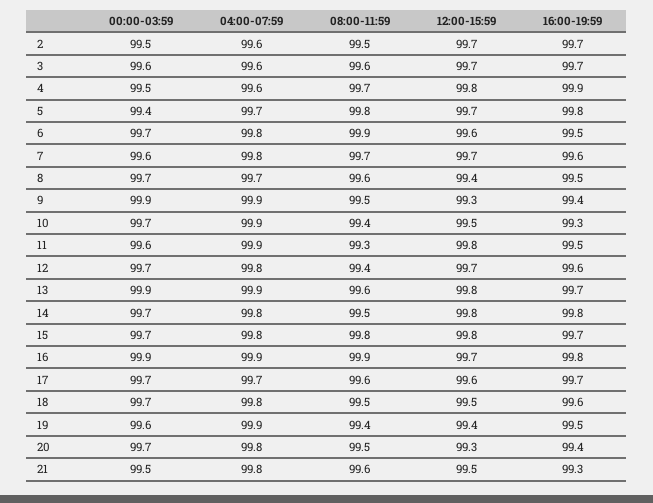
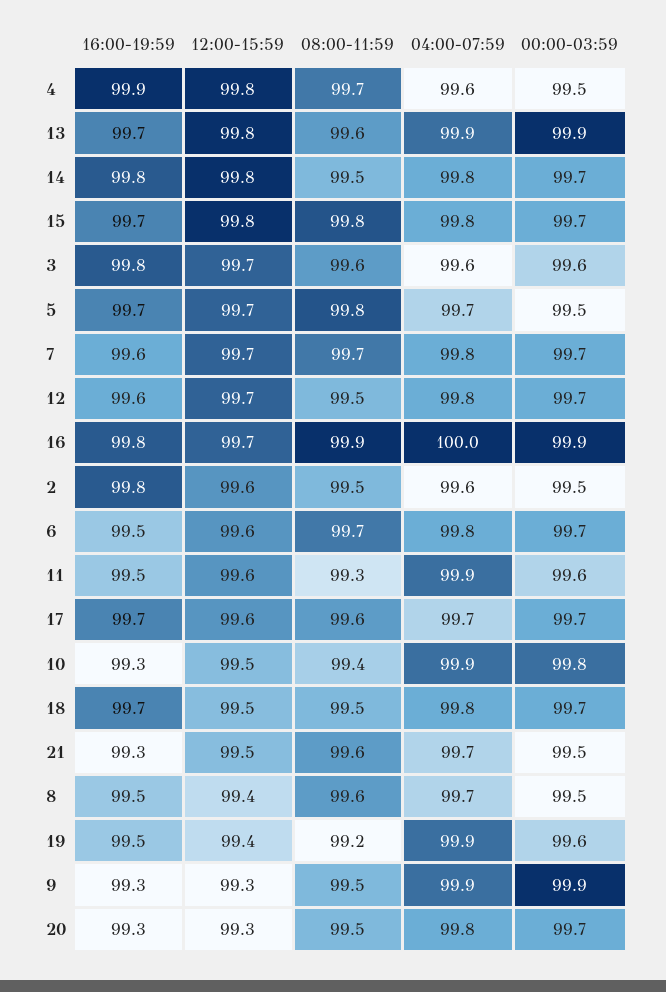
  {
    "00:00-03:59": {
      "2": 99.5,
      "3": 99.6,
      "4": 99.5,
-     "5": 99.4,
+     "5": 99.5,
      "6": 99.7,
-     "7": 99.6,
+     "7": 99.7,
-     "8": 99.7,
+     "8": 99.5,
      "9": 99.9,
-     "10": 99.7,
+     "10": 99.8,
      "11": 99.6,
      "12": 99.7,
      "13": 99.9,
      "14": 99.7,
      "15": 99.7,
      "16": 99.9,
      "17": 99.7,
      "18": 99.7,
      "19": 99.6,
      "20": 99.7,
      "21": 99.5
    },
    "04:00-07:59": {
      "2": 99.6,
      "3": 99.6,
      "4": 99.6,
      "5": 99.7,
      "6": 99.8,
      "7": 99.8,
      "8": 99.7,
      "9": 99.9,
      "10": 99.9,
      "11": 99.9,
      "12": 99.8,
      "13": 99.9,
      "14": 99.8,
      "15": 99.8,
-     "16": 99.9,
+     "16": 100,
      "17": 99.7,
      "18": 99.8,
      "19": 99.9,
      "20": 99.8,
-     "21": 99.8
+     "21": 99.7
    },
    "08:00-11:59": {
      "2": 99.5,
      "3": 99.6,
      "4": 99.7,
      "5": 99.8,
-     "6": 99.9,
+     "6": 99.7,
      "7": 99.7,
      "8": 99.6,
      "9": 99.5,
      "10": 99.4,
      "11": 99.3,
-     "12": 99.4,
+     "12": 99.5,
      "13": 99.6,
      "14": 99.5,
      "15": 99.8,
      "16": 99.9,
      "17": 99.6,
      "18": 99.5,
-     "19": 99.4,
+     "19": 99.2,
      "20": 99.5,
      "21": 99.6
    },
    "12:00-15:59": {
-     "2": 99.7,
+     "2": 99.6,
      "3": 99.7,
      "4": 99.8,
      "5": 99.7,
      "6": 99.6,
      "7": 99.7,
      "8": 99.4,
      "9": 99.3,
      "10": 99.5,
-     "11": 99.8,
+     "11": 99.6,
      "12": 99.7,
      "13": 99.8,
      "14": 99.8,
      "15": 99.8,
      "16": 99.7,
      "17": 99.6,
      "18": 99.5,
      "19": 99.4,
      "20": 99.3,
      "21": 99.5
    },
    "16:00-19:59": {
-     "2": 99.7,
+     "2": 99.8,
-     "3": 99.7,
+     "3": 99.8,
      "4": 99.9,
-     "5": 99.8,
+     "5": 99.7,
      "6": 99.5,
      "7": 99.6,
      "8": 99.5,
-     "9": 99.4,
+     "9": 99.3,
      "10": 99.3,
      "11": 99.5,
      "12": 99.6,
      "13": 99.7,
      "14": 99.8,
      "15": 99.7,
      "16": 99.8,
      "17": 99.7,
-     "18": 99.6,
+     "18": 99.7,
      "19": 99.5,
-     "20": 99.4,
+     "20": 99.3,
      "21": 99.3
    }
  }

